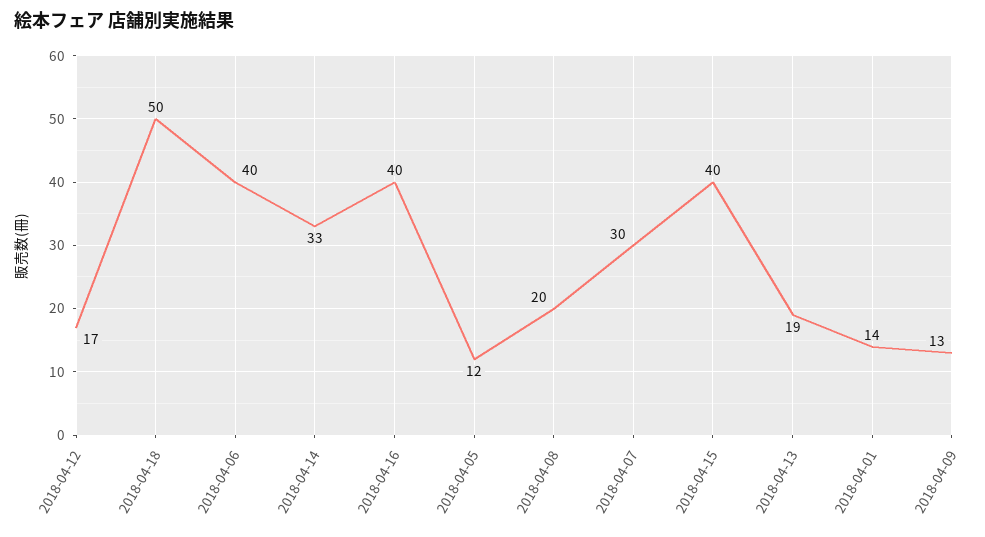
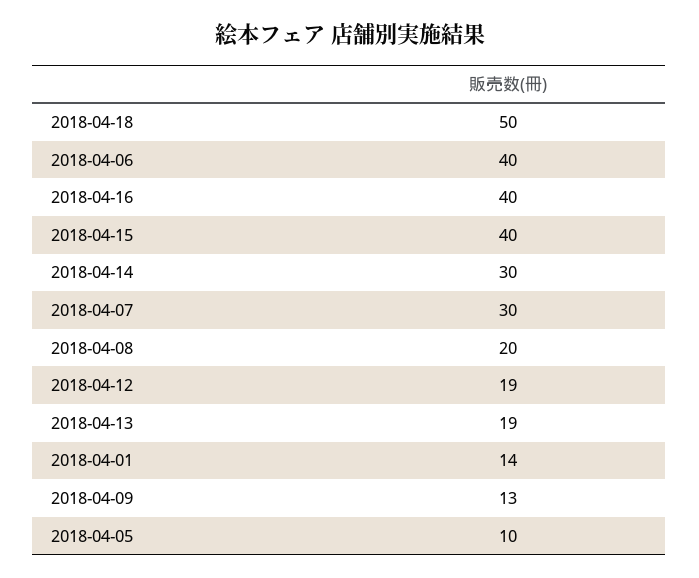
  {
-   "2018-04-12": 17,
+   "2018-04-12": 19,
    "2018-04-18": 50,
    "2018-04-06": 40,
-   "2018-04-14": 33,
+   "2018-04-14": 30,
    "2018-04-16": 40,
-   "2018-04-05": 12,
+   "2018-04-05": 10,
    "2018-04-08": 20,
    "2018-04-07": 30,
    "2018-04-15": 40,
    "2018-04-13": 19,
    "2018-04-01": 14,
    "2018-04-09": 13
  }

